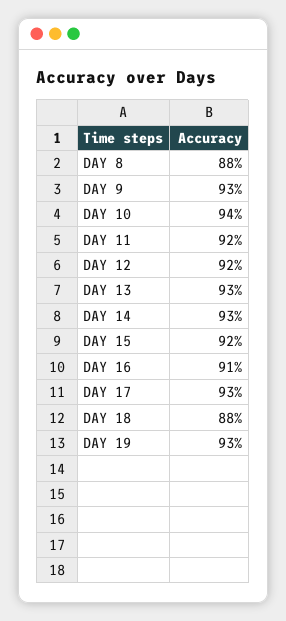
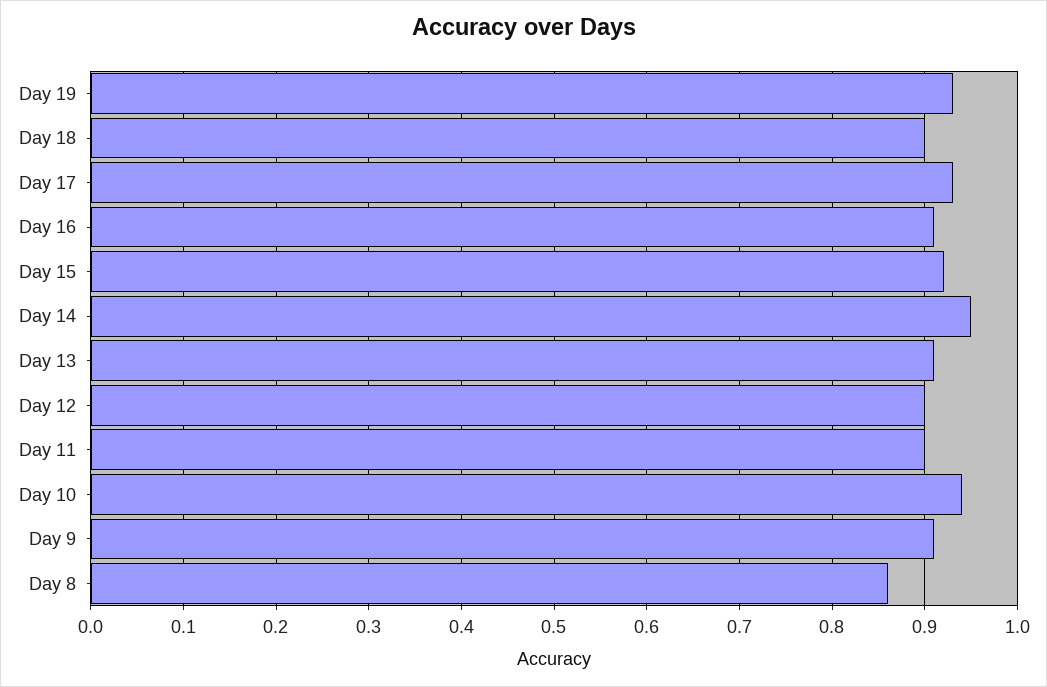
  {
-   "DAY 8": 0.88,
+   "DAY 8": 0.86,
-   "DAY 9": 0.93,
+   "DAY 9": 0.91,
    "DAY 10": 0.94,
-   "DAY 11": 0.92,
+   "DAY 11": 0.9,
-   "DAY 12": 0.92,
+   "DAY 12": 0.9,
-   "DAY 13": 0.93,
+   "DAY 13": 0.91,
-   "DAY 14": 0.93,
+   "DAY 14": 0.95,
    "DAY 15": 0.92,
    "DAY 16": 0.91,
    "DAY 17": 0.93,
-   "DAY 18": 0.88,
+   "DAY 18": 0.9,
    "DAY 19": 0.93
  }

